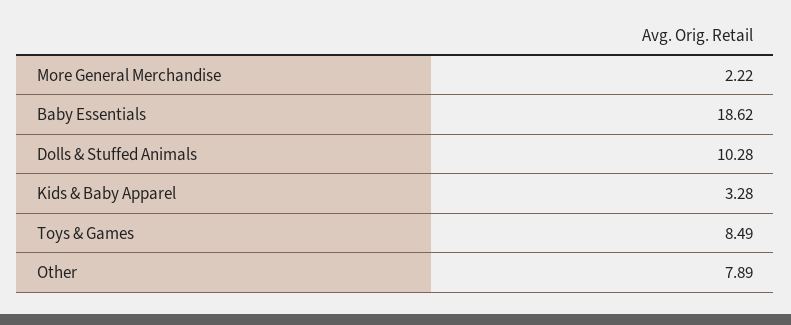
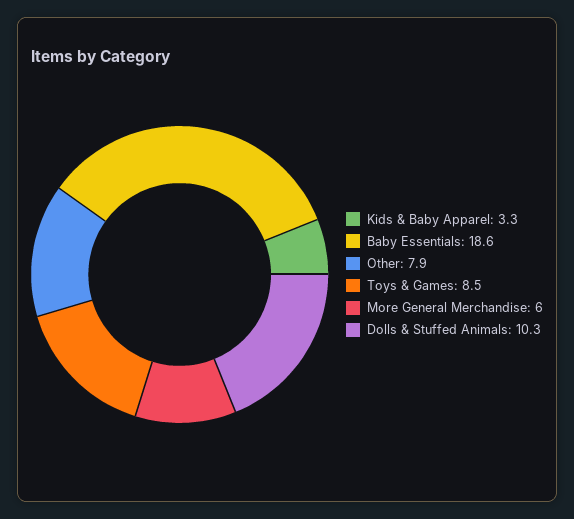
  {
-   "More General Merchandise": 2.22,
+   "More General Merchandise": 6,
    "Baby Essentials": 18.62,
    "Dolls & Stuffed Animals": 10.28,
    "Kids & Baby Apparel": 3.28,
    "Toys & Games": 8.49,
    "Other": 7.89
  }

